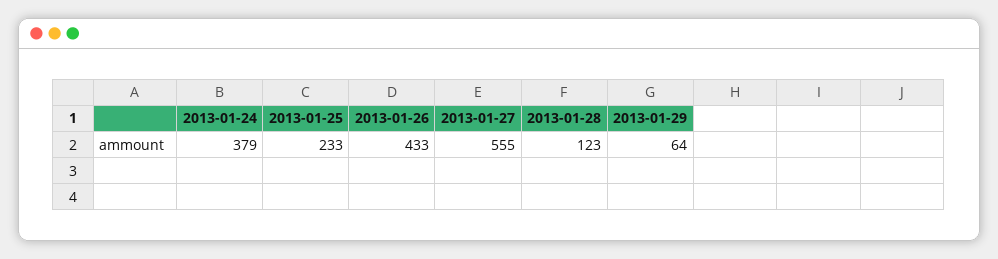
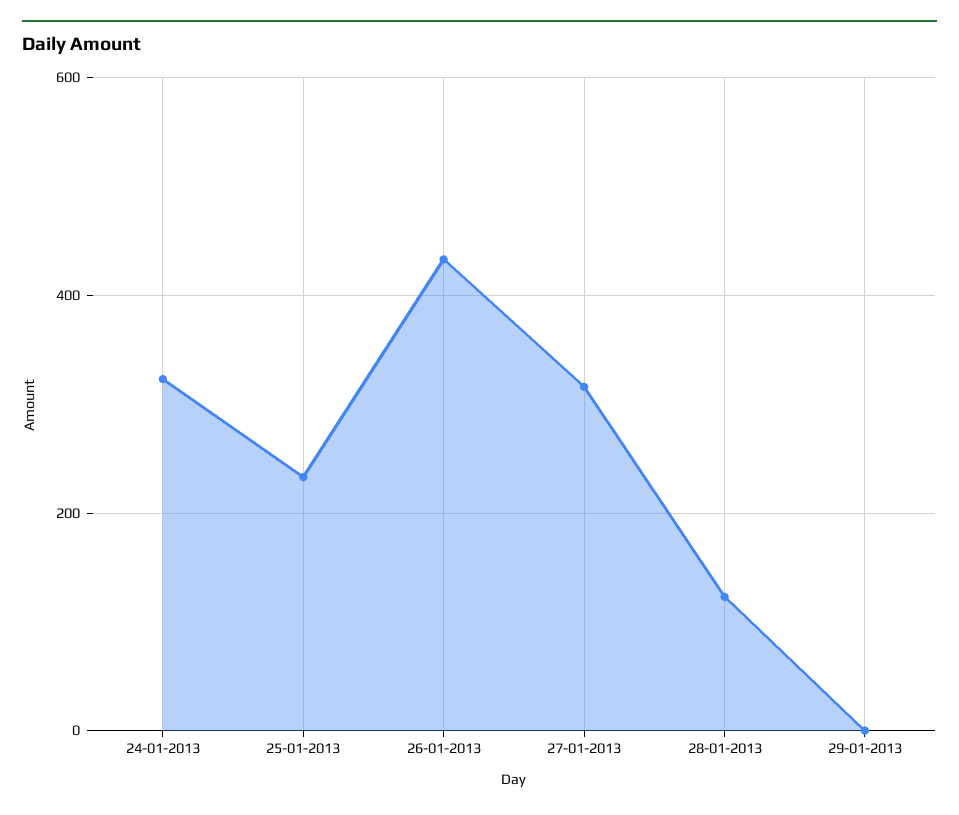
  {
-   "2013-01-24": 379,
+   "2013-01-24": 320,
    "2013-01-25": 233,
    "2013-01-26": 433,
-   "2013-01-27": 555,
+   "2013-01-27": 320,
    "2013-01-28": 123,
-   "2013-01-29": 64
+   "2013-01-29": 0
  }

